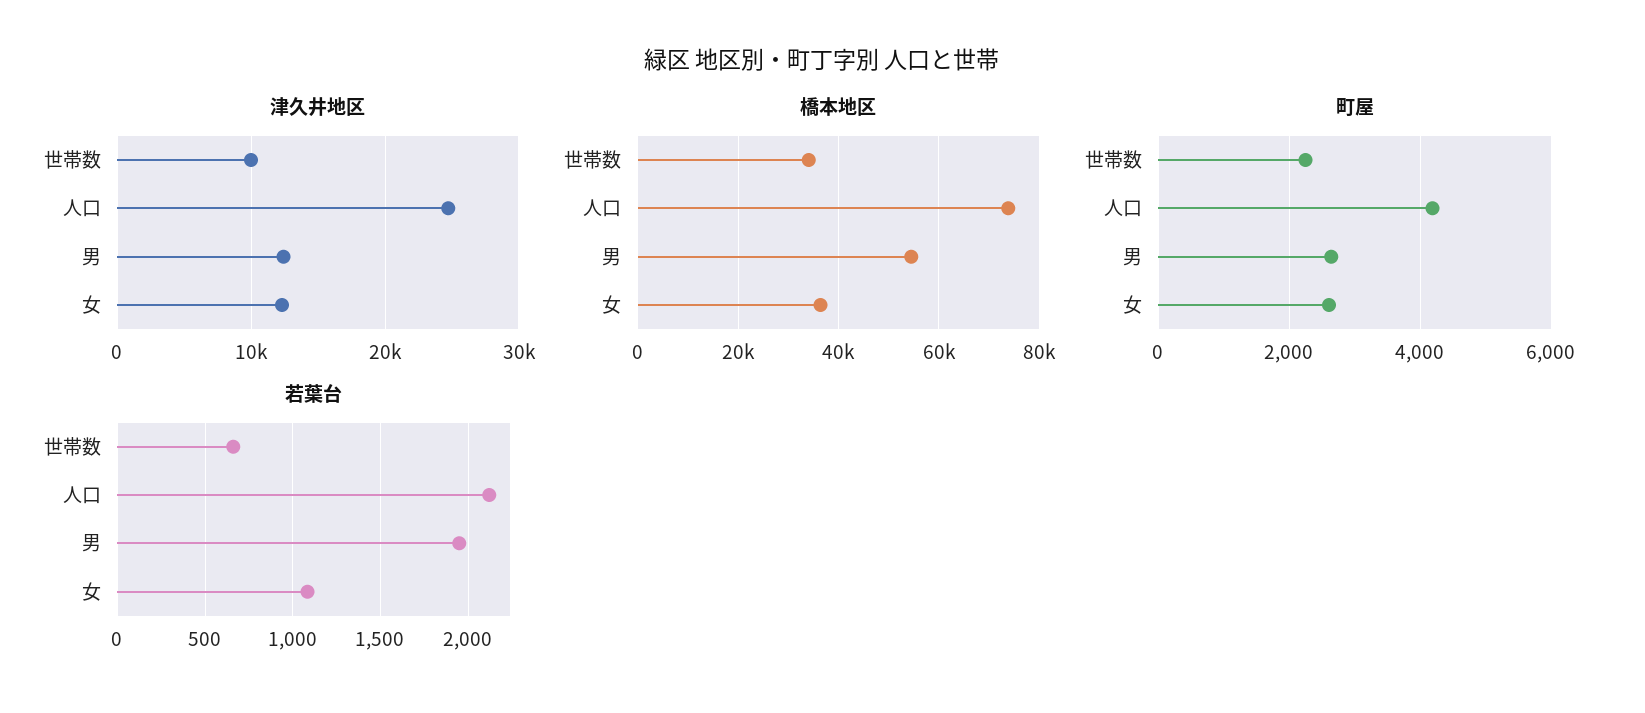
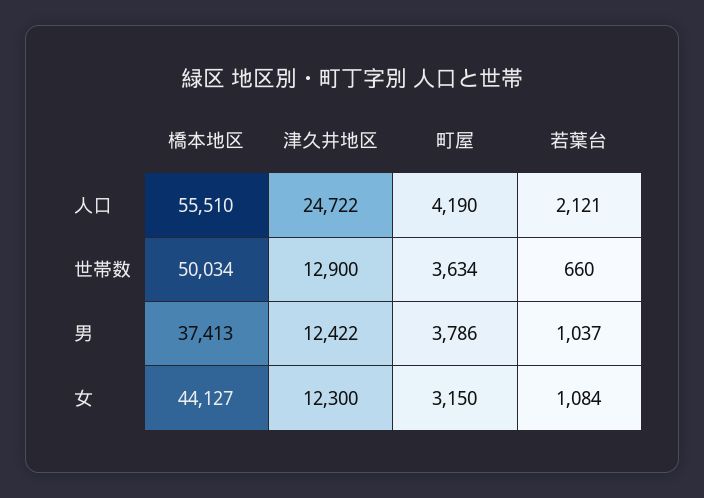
  {
    "津久井地区": {
-     "世帯数": 10000,
+     "世帯数": 12900,
      "人口": 24722,
      "男": 12422,
      "女": 12300
    },
    "橋本地区": {
-     "世帯数": 34000,
+     "世帯数": 50034,
-     "人口": 74000,
+     "人口": 55510,
-     "男": 54000,
+     "男": 37413,
-     "女": 36000
+     "女": 44127
    },
    "町屋": {
-     "世帯数": 2200,
+     "世帯数": 3634,
      "人口": 4190,
-     "男": 2600,
+     "男": 3786,
-     "女": 2600
+     "女": 3150
    },
    "若葉台": {
      "世帯数": 660,
      "人口": 2121,
-     "男": 1950,
+     "男": 1037,
      "女": 1084
    }
  }

